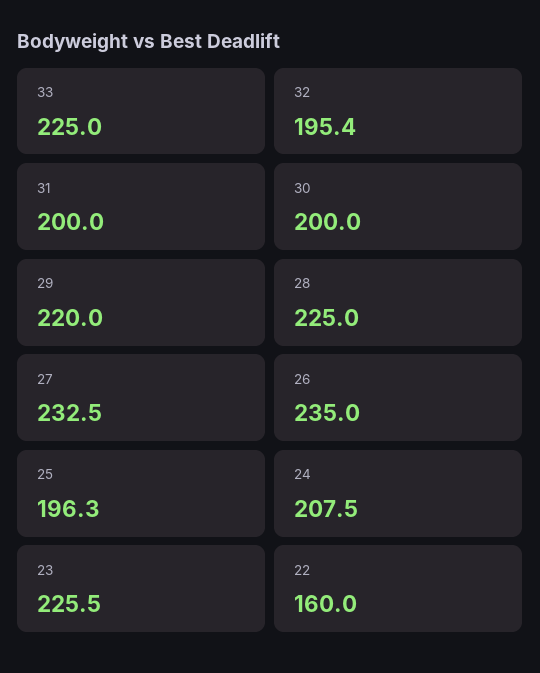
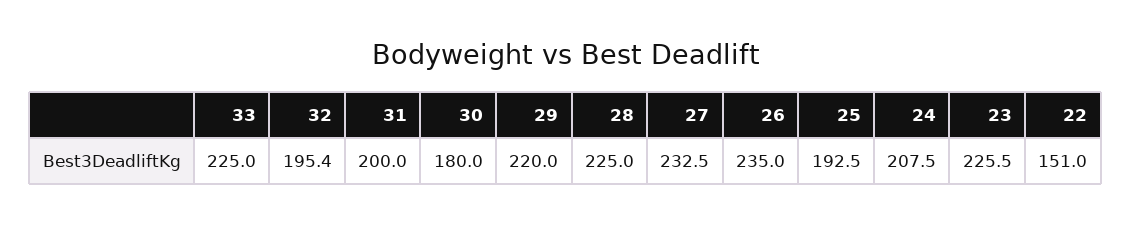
  {
    "33": 225,
    "32": 195.4,
    "31": 200,
-   "30": 200,
+   "30": 180,
    "29": 220,
    "28": 225,
    "27": 232.5,
    "26": 235,
-   "25": 196.3,
+   "25": 192.5,
    "24": 207.5,
    "23": 225.5,
-   "22": 160
+   "22": 151
  }

